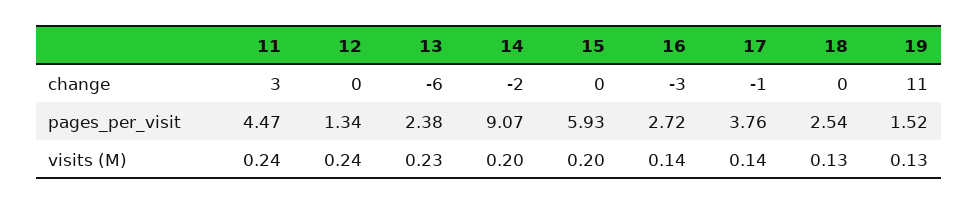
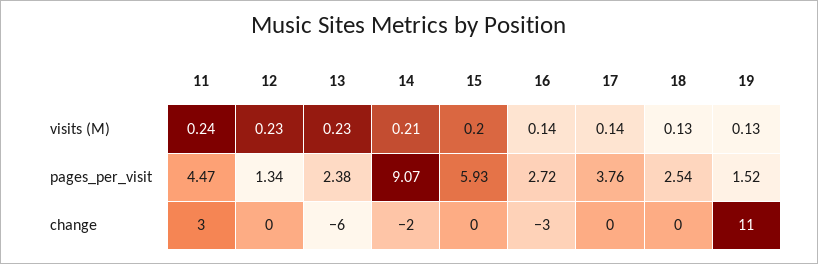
  {
    "11": {
      "change": 3,
      "pages_per_visit": 4.47,
      "visits (M)": 0.24
    },
    "12": {
      "change": 0,
      "pages_per_visit": 1.34,
-     "visits (M)": 0.24
+     "visits (M)": 0.23
    },
    "13": {
      "change": -6,
      "pages_per_visit": 2.38,
      "visits (M)": 0.23
    },
    "14": {
      "change": -2,
      "pages_per_visit": 9.07,
-     "visits (M)": 0.2
+     "visits (M)": 0.21
    },
    "15": {
      "change": 0,
      "pages_per_visit": 5.93,
      "visits (M)": 0.2
    },
    "16": {
      "change": -3,
      "pages_per_visit": 2.72,
      "visits (M)": 0.14
    },
    "17": {
-     "change": -1,
+     "change": 0,
      "pages_per_visit": 3.76,
      "visits (M)": 0.14
    },
    "18": {
      "change": 0,
      "pages_per_visit": 2.54,
      "visits (M)": 0.13
    },
    "19": {
      "change": 11,
      "pages_per_visit": 1.52,
      "visits (M)": 0.13
    }
  }

